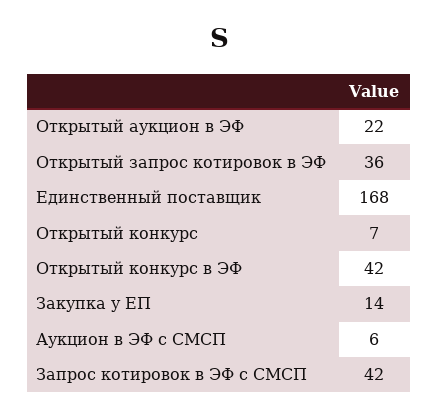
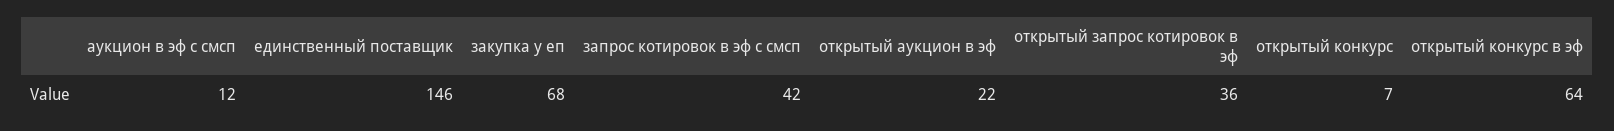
  {
    "Открытый аукцион в ЭФ": 22,
    "Открытый запрос котировок в ЭФ": 36,
-   "Единственный поставщик": 168,
+   "Единственный поставщик": 146,
    "Открытый конкурс": 7,
-   "Открытый конкурс в ЭФ": 42,
+   "Открытый конкурс в ЭФ": 64,
-   "Закупка у ЕП": 14,
+   "Закупка у ЕП": 68,
-   "Аукцион в ЭФ с СМСП": 6,
+   "Аукцион в ЭФ с СМСП": 12,
    "Запрос котировок в ЭФ с СМСП": 42
  }

